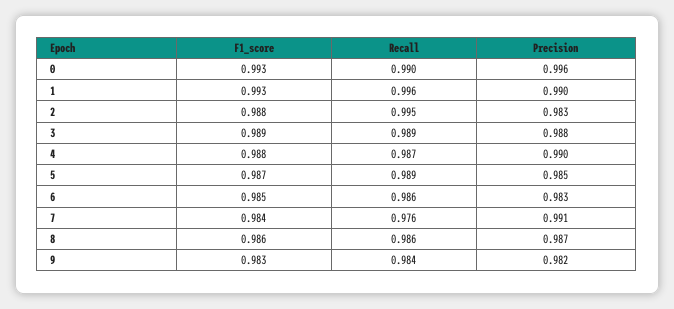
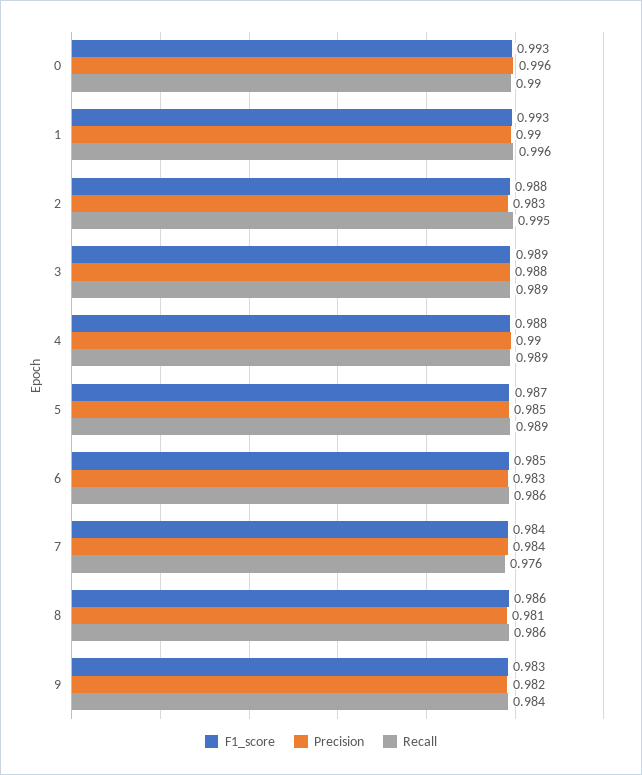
  {
    "F1_score": {
      "0": 0.993,
      "1": 0.993,
      "2": 0.988,
      "3": 0.989,
      "4": 0.988,
      "5": 0.987,
      "6": 0.985,
      "7": 0.984,
      "8": 0.986,
      "9": 0.983
    },
    "Recall": {
      "0": 0.99,
      "1": 0.996,
      "2": 0.995,
      "3": 0.989,
-     "4": 0.987,
+     "4": 0.989,
      "5": 0.989,
      "6": 0.986,
      "7": 0.976,
      "8": 0.986,
      "9": 0.984
    },
    "Precision": {
      "0": 0.996,
      "1": 0.99,
      "2": 0.983,
      "3": 0.988,
      "4": 0.99,
      "5": 0.985,
      "6": 0.983,
-     "7": 0.991,
+     "7": 0.984,
-     "8": 0.987,
+     "8": 0.981,
      "9": 0.982
    }
  }

